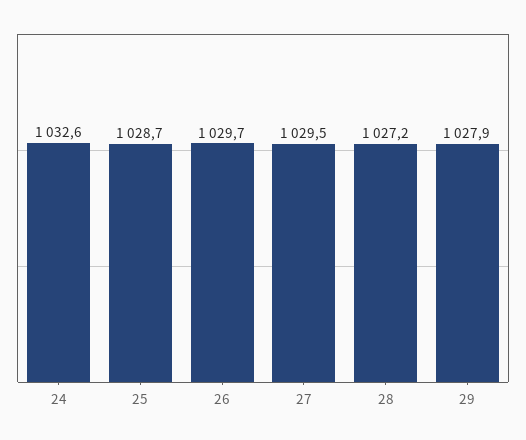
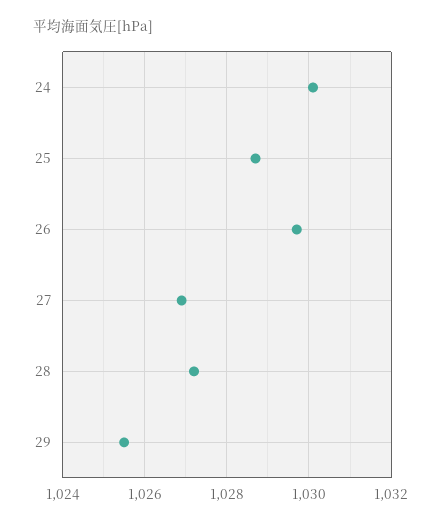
  {
-   "24": 1032.6,
+   "24": 1030,
    "25": 1028.7,
    "26": 1029.7,
-   "27": 1029.5,
+   "27": 1027,
    "28": 1027.2,
-   "29": 1027.9
+   "29": 1025.5
  }

